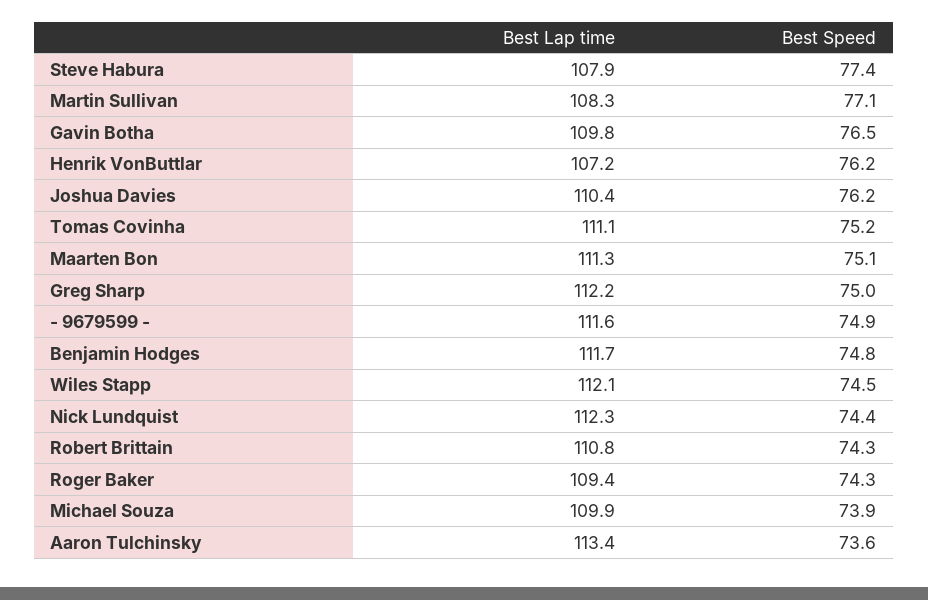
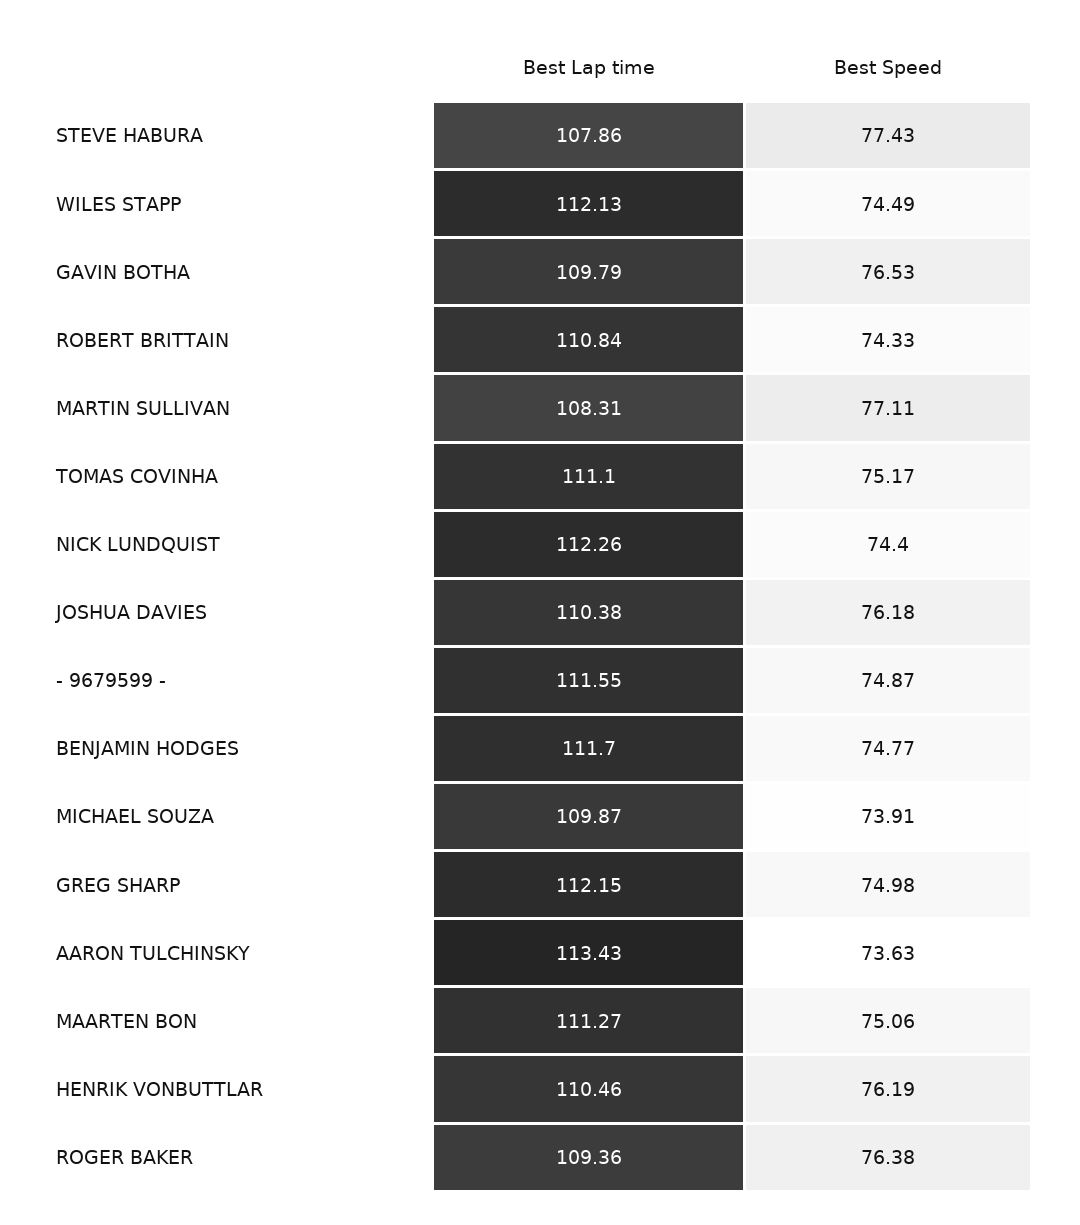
  {
    "Best Lap time": {
      "Steve Habura": 107.86,
      "Martin Sullivan": 108.31,
      "Gavin Botha": 109.79,
-     "Henrik VonButtlar": 107.2,
+     "Henrik VonButtlar": 110.46,
      "Joshua Davies": 110.38,
      "Tomas Covinha": 111.1,
      "Maarten Bon": 111.27,
      "Greg Sharp": 112.15,
      "- 9679599 -": 111.55,
      "Benjamin Hodges": 111.7,
      "Wiles Stapp": 112.13,
      "Nick Lundquist": 112.26,
      "Robert Brittain": 110.84,
      "Roger Baker": 109.36,
      "Michael Souza": 109.87,
      "Aaron Tulchinsky": 113.43
    },
    "Best Speed": {
      "Steve Habura": 77.43,
      "Martin Sullivan": 77.11,
      "Gavin Botha": 76.53,
      "Henrik VonButtlar": 76.19,
      "Joshua Davies": 76.18,
      "Tomas Covinha": 75.17,
      "Maarten Bon": 75.06,
      "Greg Sharp": 74.98,
      "- 9679599 -": 74.87,
      "Benjamin Hodges": 74.77,
      "Wiles Stapp": 74.49,
      "Nick Lundquist": 74.4,
      "Robert Brittain": 74.33,
-     "Roger Baker": 74.3,
+     "Roger Baker": 76.38,
      "Michael Souza": 73.91,
      "Aaron Tulchinsky": 73.63
    }
  }

